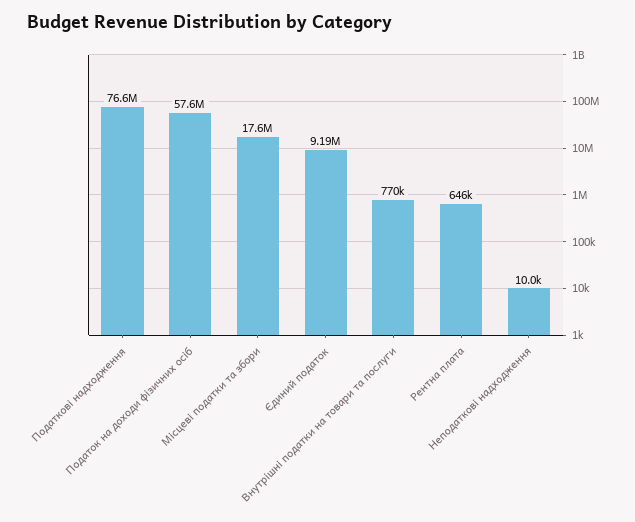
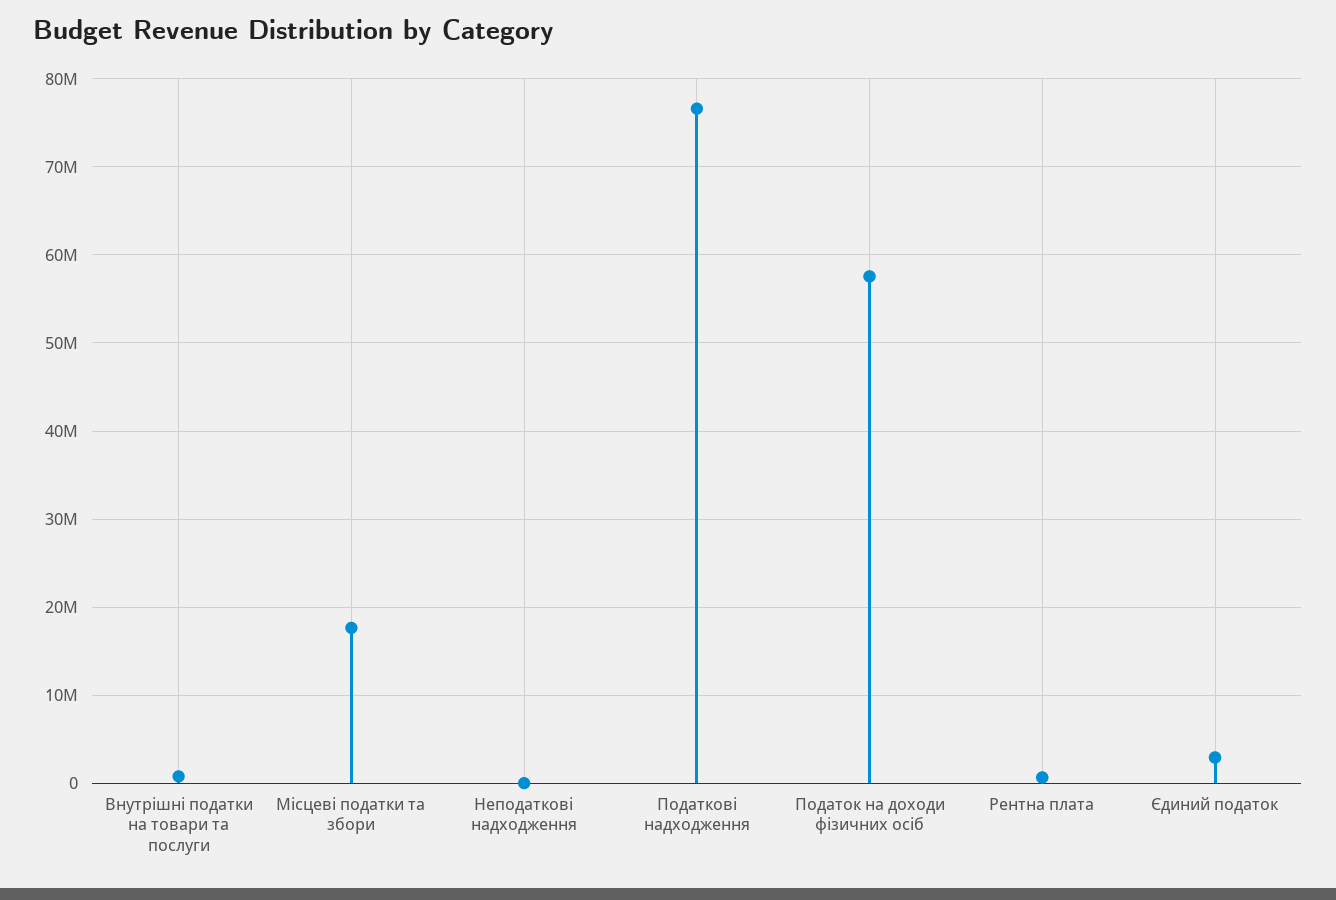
  {
    "Податкові надходження": 76600000,
    "Податок на доходи фізичних осіб": 57600000,
    "Місцеві податки та збори": 17600000,
-   "Єдиний податок": 9190000,
+   "Єдиний податок": 3000000,
    "Внутрішні податки на товари та послуги": 770000,
    "Рентна плата": 646000,
    "Неподаткові надходження": 10000
  }

